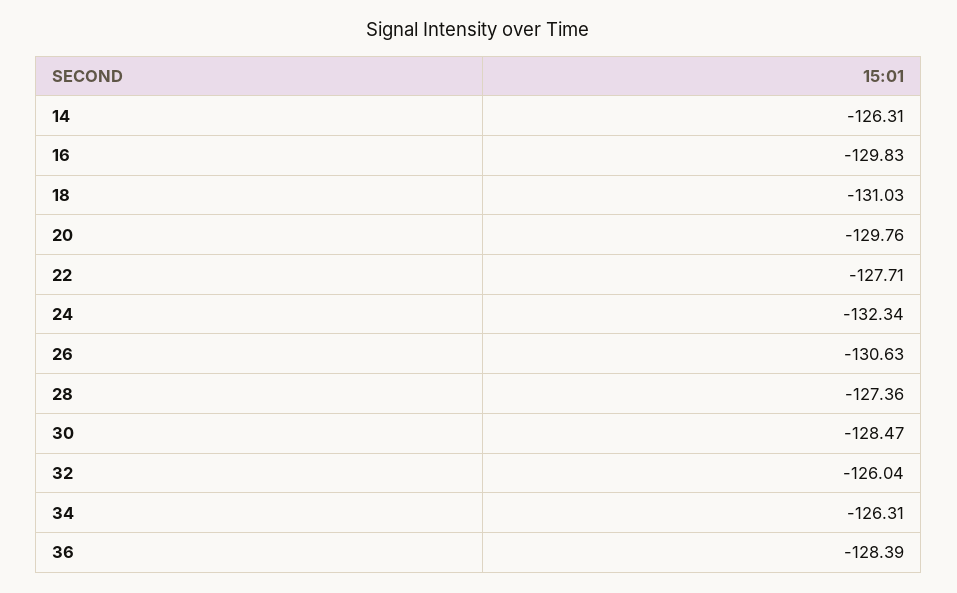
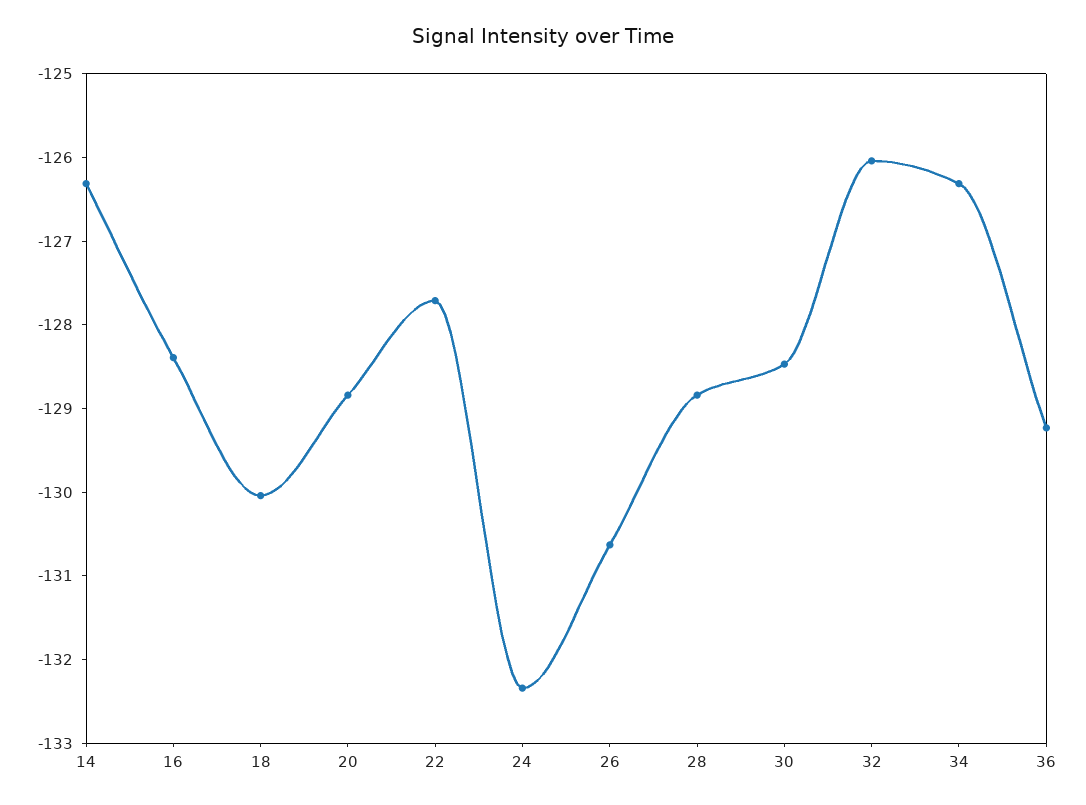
  {
    "14": -126.31,
-   "16": -129.83,
+   "16": -128.4,
-   "18": -131.03,
+   "18": -130,
-   "20": -129.76,
+   "20": -128.8,
    "22": -127.71,
    "24": -132.34,
    "26": -130.63,
-   "28": -127.36,
+   "28": -128.8,
    "30": -128.47,
    "32": -126.04,
    "34": -126.31,
-   "36": -128.39
+   "36": -129.2
  }

